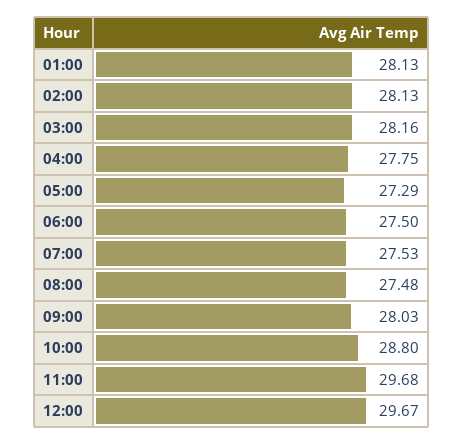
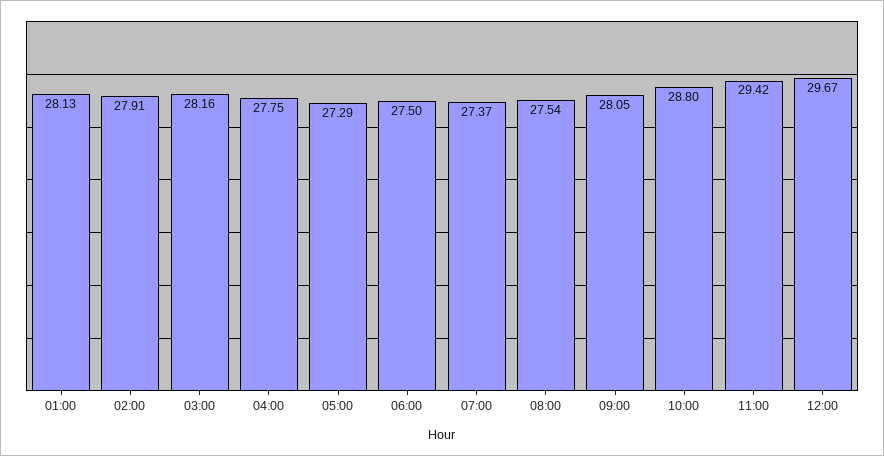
  {
    "01:00": 28.13,
-   "02:00": 28.13,
+   "02:00": 27.91,
    "03:00": 28.16,
    "04:00": 27.75,
    "05:00": 27.29,
    "06:00": 27.5,
-   "07:00": 27.53,
+   "07:00": 27.37,
-   "08:00": 27.48,
+   "08:00": 27.54,
-   "09:00": 28.03,
+   "09:00": 28.05,
    "10:00": 28.8,
-   "11:00": 29.68,
+   "11:00": 29.42,
    "12:00": 29.67
  }

